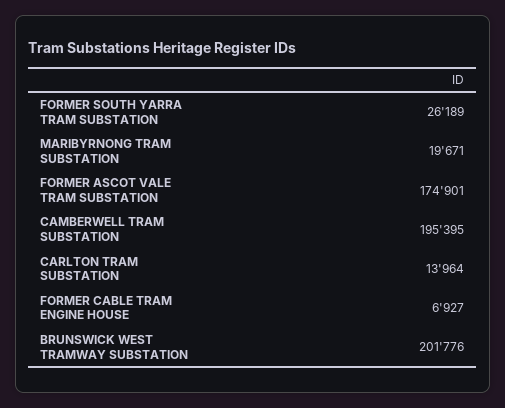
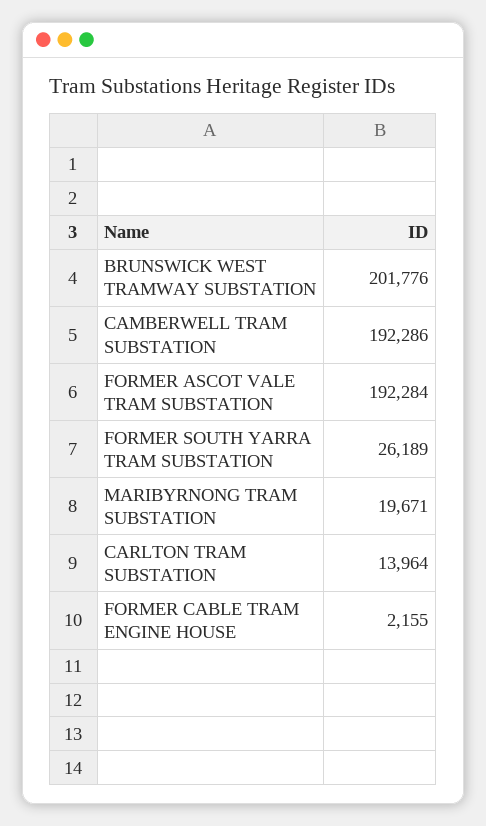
  {
    "FORMER SOUTH YARRA TRAM SUBSTATION": 26189,
    "MARIBYRNONG TRAM SUBSTATION": 19671,
-   "FORMER ASCOT VALE TRAM SUBSTATION": 174901,
+   "FORMER ASCOT VALE TRAM SUBSTATION": 192284,
-   "CAMBERWELL TRAM SUBSTATION": 195395,
+   "CAMBERWELL TRAM SUBSTATION": 192286,
    "CARLTON TRAM SUBSTATION": 13964,
-   "FORMER CABLE TRAM ENGINE HOUSE": 6927,
+   "FORMER CABLE TRAM ENGINE HOUSE": 2155,
    "BRUNSWICK WEST TRAMWAY SUBSTATION": 201776
  }

